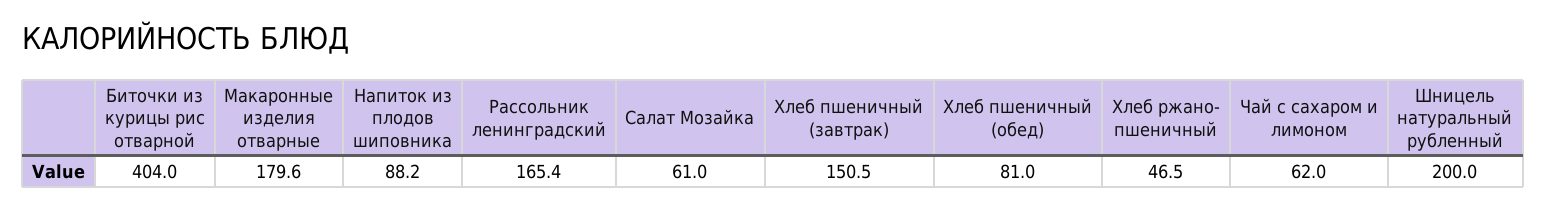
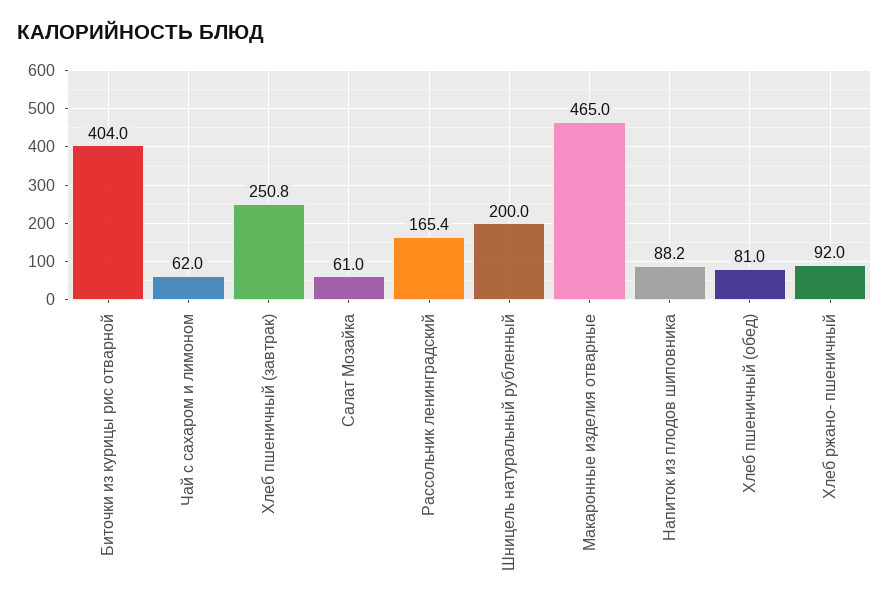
  {
    "Биточки из курицы рис отварной": 404,
-   "Макаронные изделия отварные": 179.6,
+   "Макаронные изделия отварные": 465,
    "Напиток из плодов шиповника": 88.2,
    "Рассольник ленинградский": 165.4,
    "Салат Мозайка": 61,
-   "Хлеб пшеничный (завтрак)": 150.5,
+   "Хлеб пшеничный (завтрак)": 250.8,
    "Хлеб пшеничный (обед)": 81,
-   "Хлеб ржано- пшеничный": 46.5,
+   "Хлеб ржано- пшеничный": 92,
    "Чай с сахаром и лимоном": 62,
    "Шницель натуральный рубленный": 200
  }

